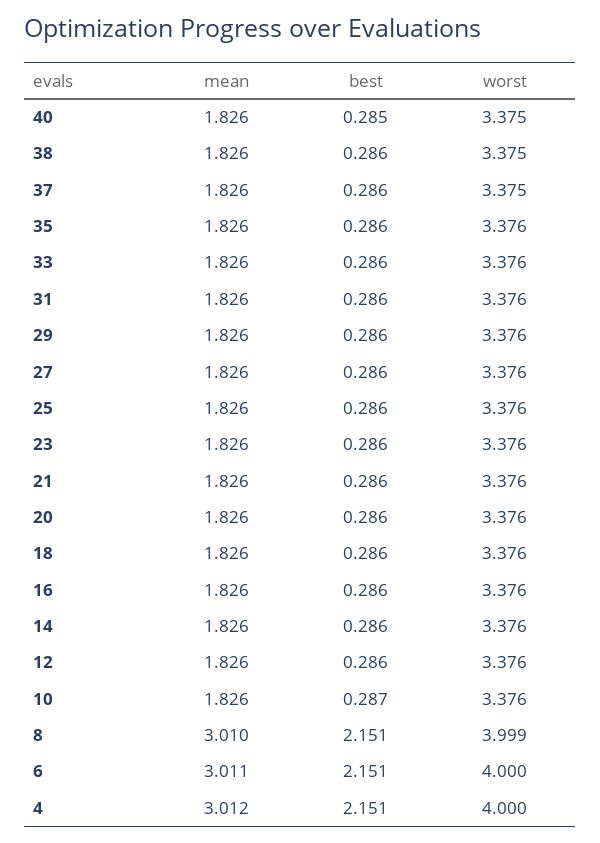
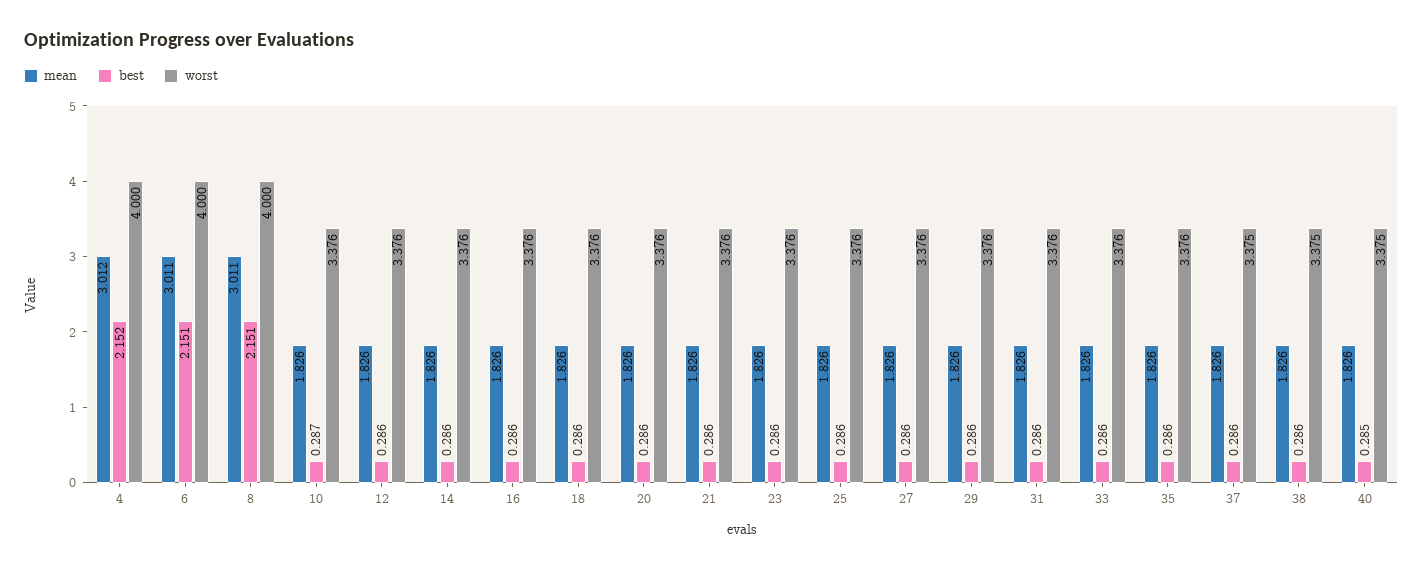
  {
    "mean": {
      "40": 1.826,
      "38": 1.826,
      "37": 1.826,
      "35": 1.826,
      "33": 1.826,
      "31": 1.826,
      "29": 1.826,
      "27": 1.826,
      "25": 1.826,
      "23": 1.826,
      "21": 1.826,
      "20": 1.826,
      "18": 1.826,
      "16": 1.826,
      "14": 1.826,
      "12": 1.826,
      "10": 1.826,
-     "8": 3.01,
+     "8": 3.011,
      "6": 3.011,
      "4": 3.012
    },
    "best": {
      "40": 0.285,
      "38": 0.286,
      "37": 0.286,
      "35": 0.286,
      "33": 0.286,
      "31": 0.286,
      "29": 0.286,
      "27": 0.286,
      "25": 0.286,
      "23": 0.286,
      "21": 0.286,
      "20": 0.286,
      "18": 0.286,
      "16": 0.286,
      "14": 0.286,
      "12": 0.286,
      "10": 0.287,
      "8": 2.151,
      "6": 2.151,
-     "4": 2.151
+     "4": 2.152
    },
    "worst": {
      "40": 3.375,
      "38": 3.375,
      "37": 3.375,
      "35": 3.376,
      "33": 3.376,
      "31": 3.376,
      "29": 3.376,
      "27": 3.376,
      "25": 3.376,
      "23": 3.376,
      "21": 3.376,
      "20": 3.376,
      "18": 3.376,
      "16": 3.376,
      "14": 3.376,
      "12": 3.376,
      "10": 3.376,
-     "8": 3.999,
+     "8": 4,
      "6": 4,
      "4": 4
    }
  }

